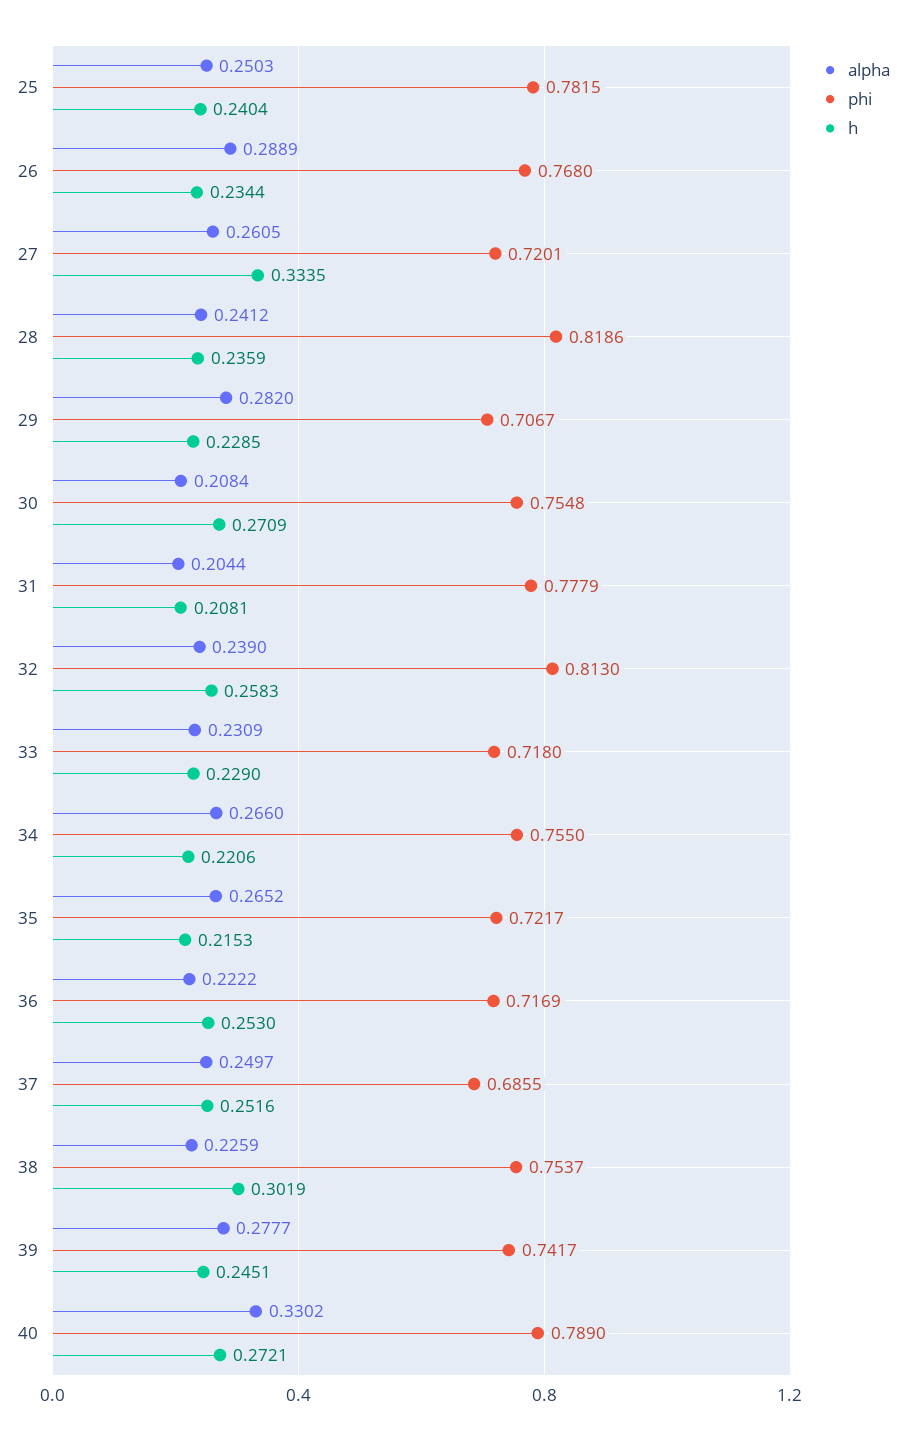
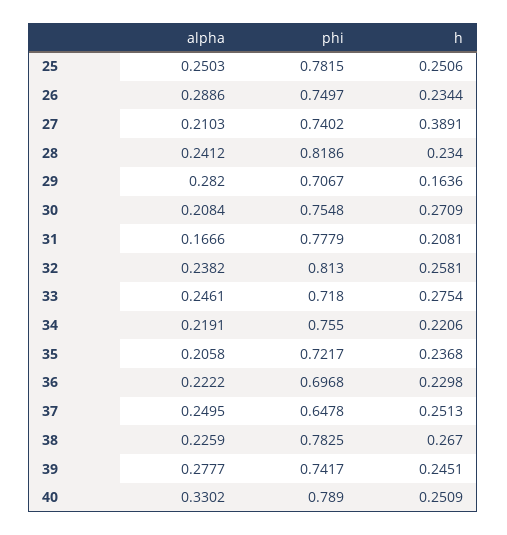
  {
    "alpha": {
      "25": 0.2503,
-     "26": 0.2889,
+     "26": 0.2886,
-     "27": 0.2605,
+     "27": 0.2103,
      "28": 0.2412,
      "29": 0.282,
      "30": 0.2084,
-     "31": 0.2044,
+     "31": 0.1666,
-     "32": 0.239,
+     "32": 0.2382,
-     "33": 0.2309,
+     "33": 0.2461,
-     "34": 0.266,
+     "34": 0.2191,
-     "35": 0.2652,
+     "35": 0.2058,
      "36": 0.2222,
-     "37": 0.2497,
+     "37": 0.2495,
      "38": 0.2259,
      "39": 0.2777,
      "40": 0.3302
    },
    "phi": {
      "25": 0.7815,
-     "26": 0.768,
+     "26": 0.7497,
-     "27": 0.7201,
+     "27": 0.7402,
      "28": 0.8186,
      "29": 0.7067,
      "30": 0.7548,
      "31": 0.7779,
      "32": 0.813,
      "33": 0.718,
      "34": 0.755,
      "35": 0.7217,
-     "36": 0.7169,
+     "36": 0.6968,
-     "37": 0.6855,
+     "37": 0.6478,
-     "38": 0.7537,
+     "38": 0.7825,
      "39": 0.7417,
      "40": 0.789
    },
    "h": {
-     "25": 0.2404,
+     "25": 0.2506,
      "26": 0.2344,
-     "27": 0.3335,
+     "27": 0.3891,
-     "28": 0.2359,
+     "28": 0.234,
-     "29": 0.2285,
+     "29": 0.1636,
      "30": 0.2709,
      "31": 0.2081,
-     "32": 0.2583,
+     "32": 0.2581,
-     "33": 0.229,
+     "33": 0.2754,
      "34": 0.2206,
-     "35": 0.2153,
+     "35": 0.2368,
-     "36": 0.253,
+     "36": 0.2298,
-     "37": 0.2516,
+     "37": 0.2513,
-     "38": 0.3019,
+     "38": 0.267,
      "39": 0.2451,
-     "40": 0.2721
+     "40": 0.2509
    }
  }

